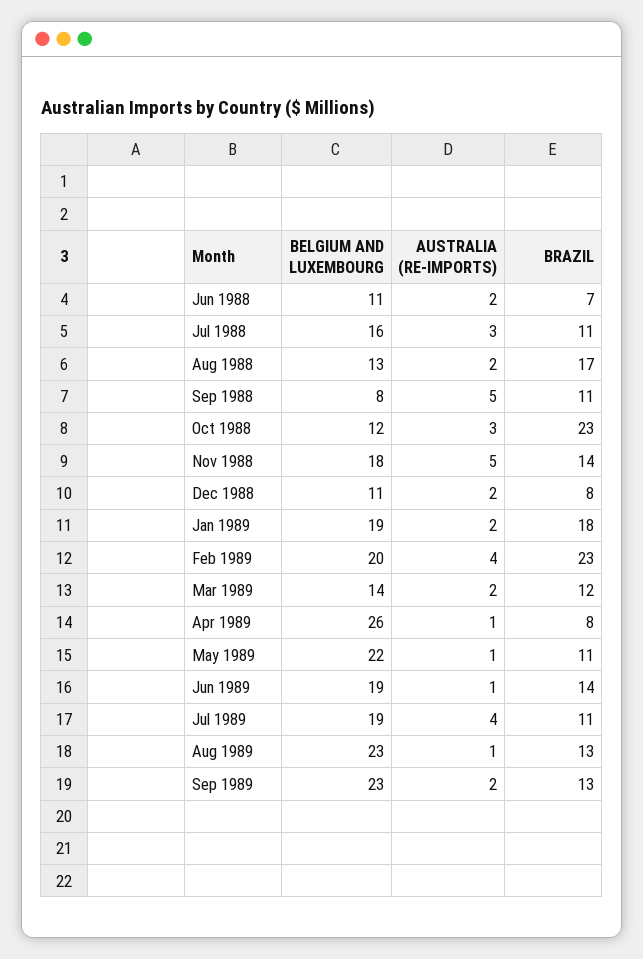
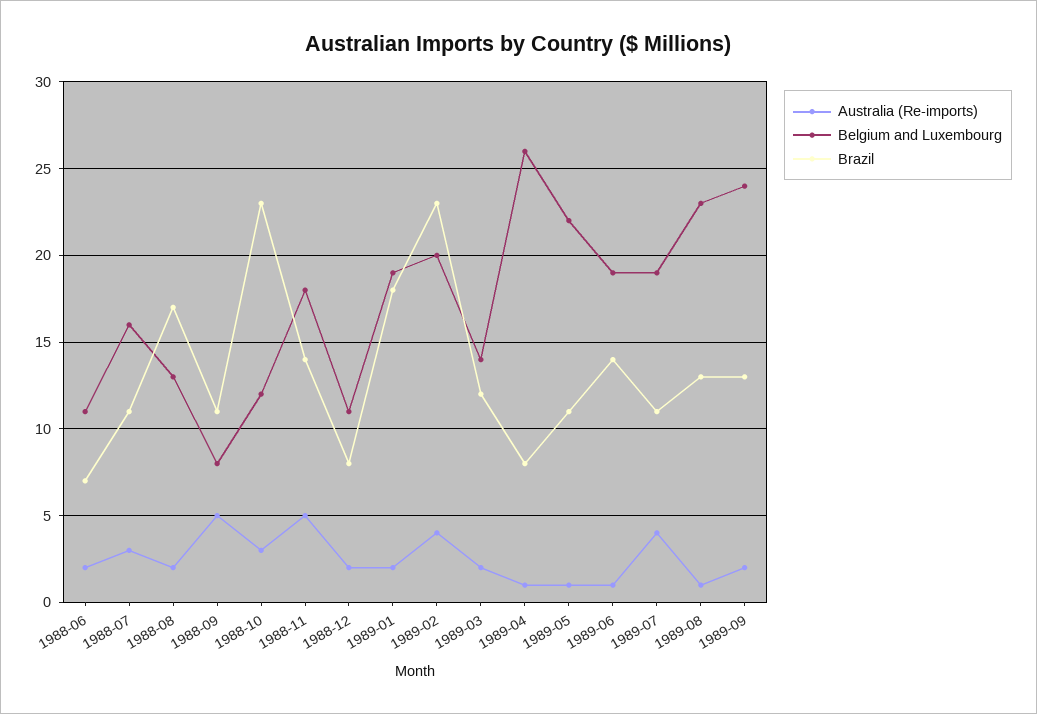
  {
    "BELGIUM AND LUXEMBOURG": {
      "Jun 1988": 11,
      "Jul 1988": 16,
      "Aug 1988": 13,
      "Sep 1988": 8,
      "Oct 1988": 12,
      "Nov 1988": 18,
      "Dec 1988": 11,
      "Jan 1989": 19,
      "Feb 1989": 20,
      "Mar 1989": 14,
      "Apr 1989": 26,
      "May 1989": 22,
      "Jun 1989": 19,
      "Jul 1989": 19,
      "Aug 1989": 23,
-     "Sep 1989": 23
+     "Sep 1989": 24
    },
    "AUSTRALIA (RE-IMPORTS)": {
      "Jun 1988": 2,
      "Jul 1988": 3,
      "Aug 1988": 2,
      "Sep 1988": 5,
      "Oct 1988": 3,
      "Nov 1988": 5,
      "Dec 1988": 2,
      "Jan 1989": 2,
      "Feb 1989": 4,
      "Mar 1989": 2,
      "Apr 1989": 1,
      "May 1989": 1,
      "Jun 1989": 1,
      "Jul 1989": 4,
      "Aug 1989": 1,
      "Sep 1989": 2
    },
    "BRAZIL": {
      "Jun 1988": 7,
      "Jul 1988": 11,
      "Aug 1988": 17,
      "Sep 1988": 11,
      "Oct 1988": 23,
      "Nov 1988": 14,
      "Dec 1988": 8,
      "Jan 1989": 18,
      "Feb 1989": 23,
      "Mar 1989": 12,
      "Apr 1989": 8,
      "May 1989": 11,
      "Jun 1989": 14,
      "Jul 1989": 11,
      "Aug 1989": 13,
      "Sep 1989": 13
    }
  }

